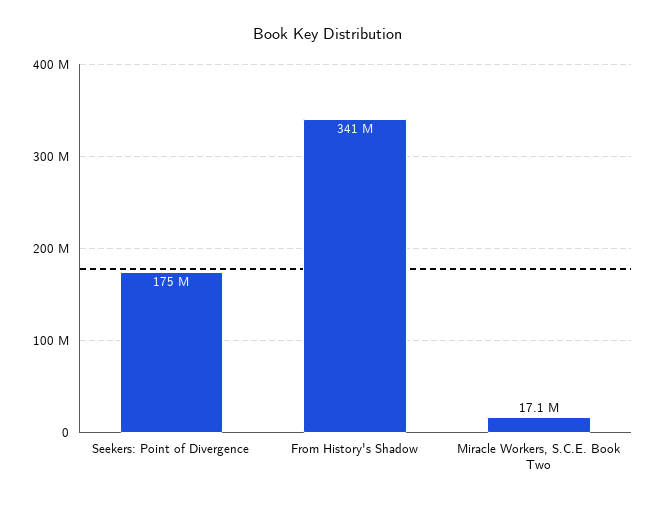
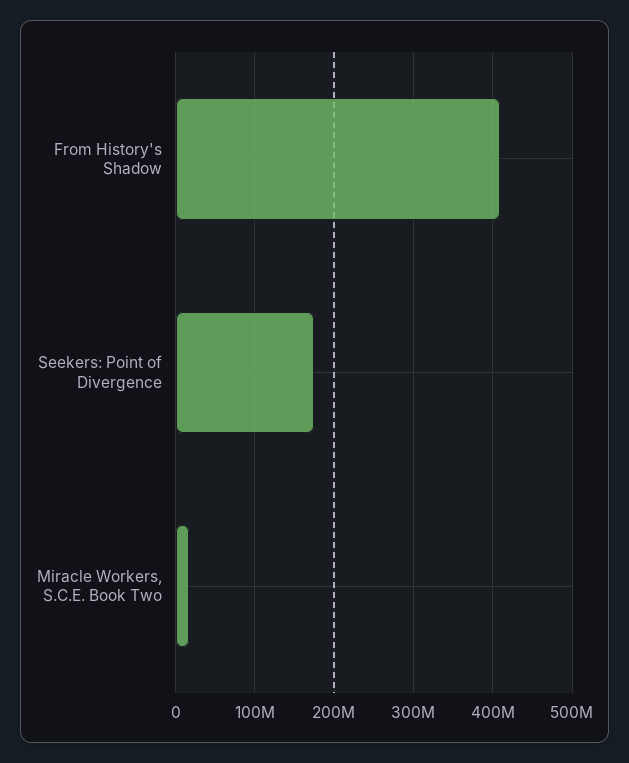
  {
    "Seekers: Point of Divergence": 175000000,
-   "From History's Shadow": 341000000,
+   "From History's Shadow": 410000000,
    "Miracle Workers, S.C.E. Book Two": 17100000
  }

